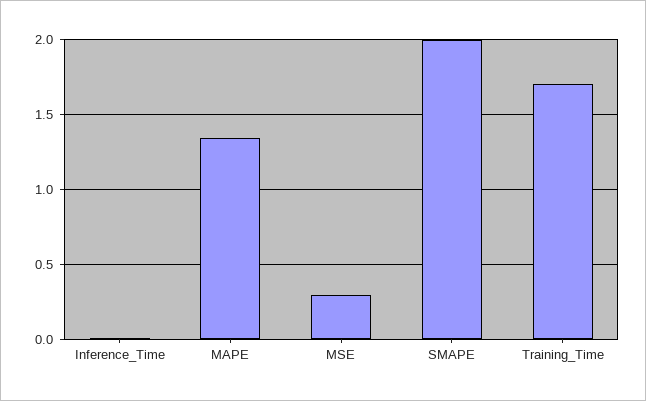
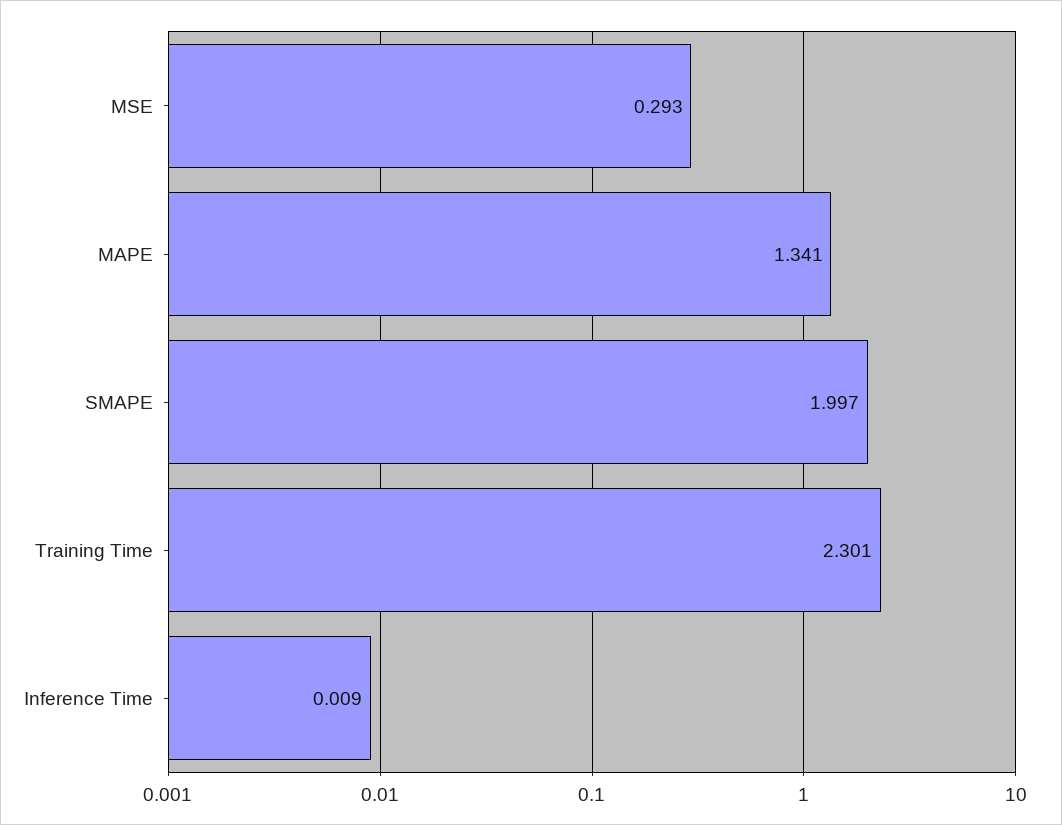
  {
    "Inference_Time": 0.009,
    "MAPE": 1.341,
    "MSE": 0.293,
    "SMAPE": 1.997,
-   "Training_Time": 1.7
+   "Training_Time": 2.301
  }

